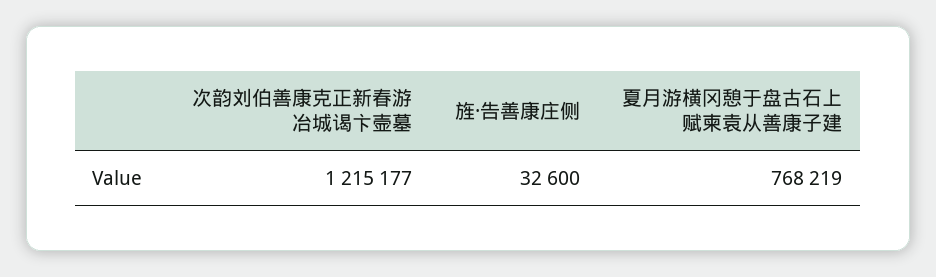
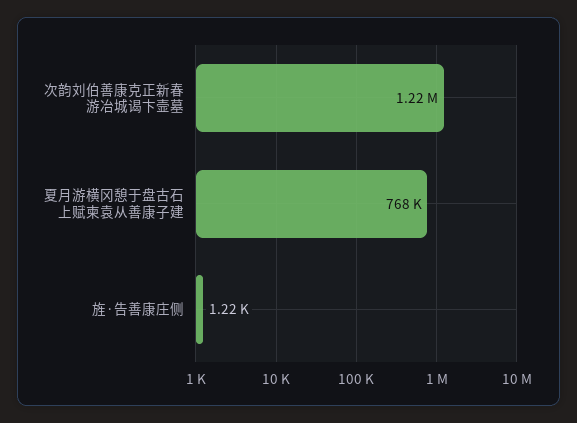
  {
    "次韵刘伯善康克正新春游冶城谒卞壸墓": 1215177,
-   "旌·告善康庄侧": 32600,
+   "旌·告善康庄侧": 1220,
    "夏月游横冈憩于盘古石上赋柬袁从善康子建": 768219
  }

